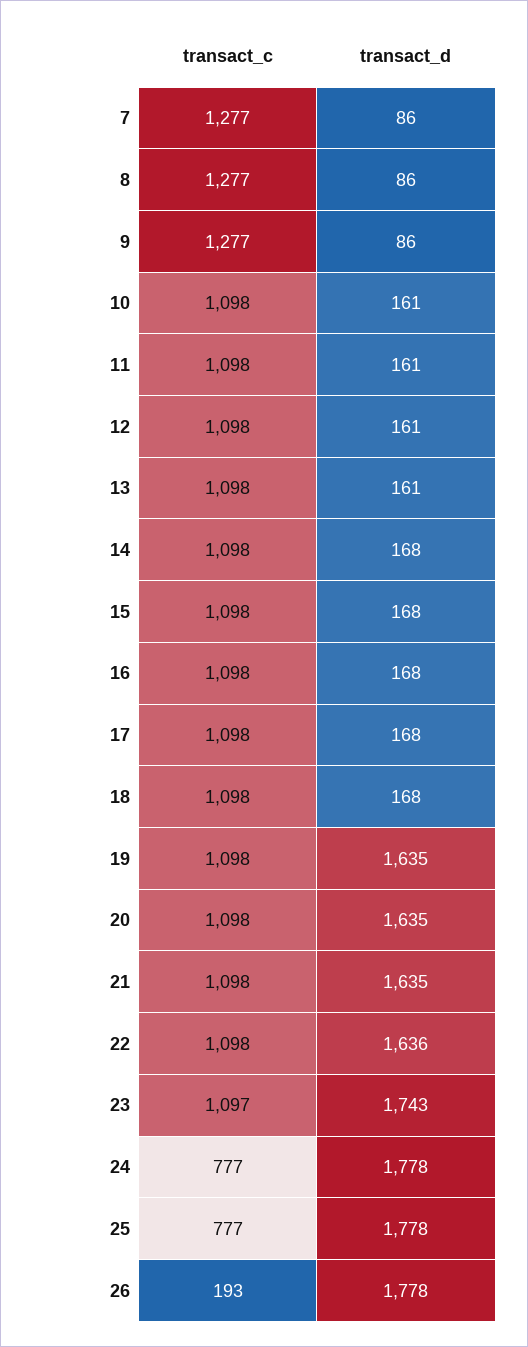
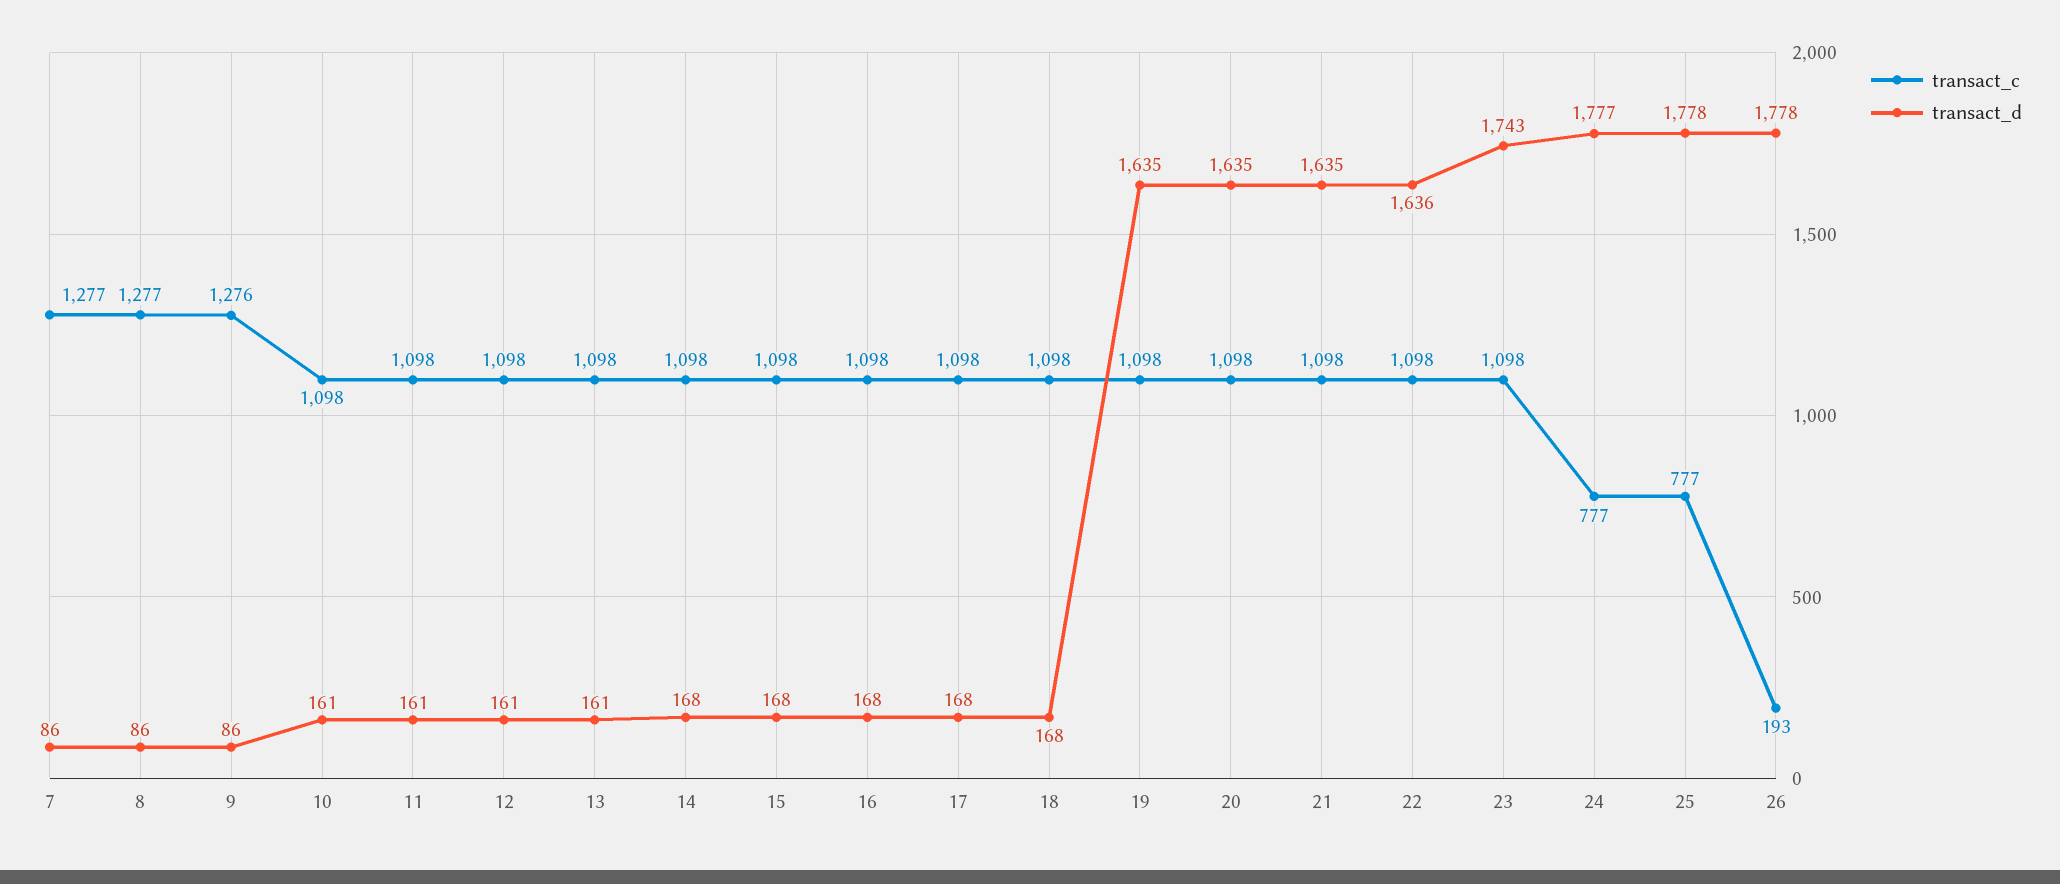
  {
    "transact_c": {
      "7": 1277,
      "8": 1277,
-     "9": 1277,
+     "9": 1276,
      "10": 1098,
      "11": 1098,
      "12": 1098,
      "13": 1098,
      "14": 1098,
      "15": 1098,
      "16": 1098,
      "17": 1098,
      "18": 1098,
      "19": 1098,
      "20": 1098,
      "21": 1098,
      "22": 1098,
-     "23": 1097,
+     "23": 1098,
      "24": 777,
      "25": 777,
      "26": 193
    },
    "transact_d": {
      "7": 86,
      "8": 86,
      "9": 86,
      "10": 161,
      "11": 161,
      "12": 161,
      "13": 161,
      "14": 168,
      "15": 168,
      "16": 168,
      "17": 168,
      "18": 168,
      "19": 1635,
      "20": 1635,
      "21": 1635,
      "22": 1636,
      "23": 1743,
-     "24": 1778,
+     "24": 1777,
      "25": 1778,
      "26": 1778
    }
  }

